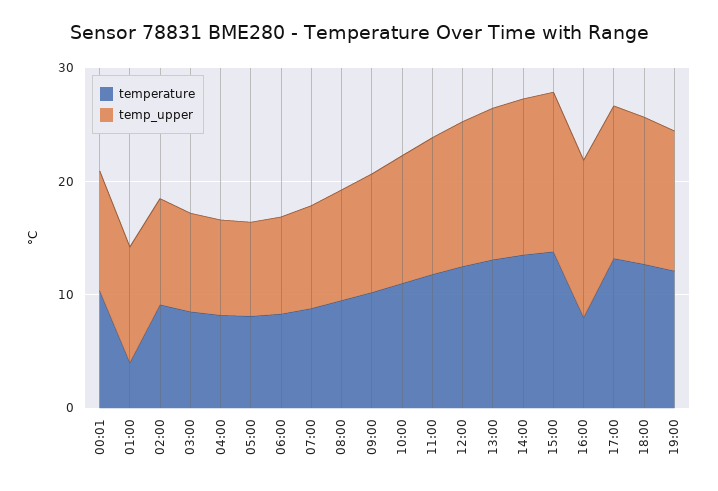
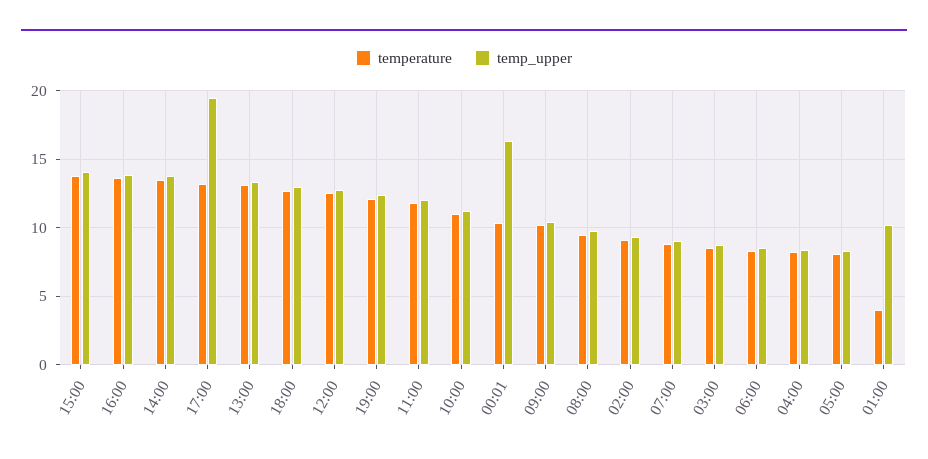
  {
    "temperature": {
      "00:01": 10.5,
      "01:00": 4,
      "02:00": 9,
      "03:00": 8.5,
      "04:00": 8,
      "05:00": 8,
      "06:00": 8.5,
      "07:00": 9,
      "08:00": 9.5,
      "09:00": 10,
      "10:00": 11,
      "11:00": 12,
      "12:00": 12.5,
      "13:00": 13,
      "14:00": 13.5,
      "15:00": 14,
-     "16:00": 8,
+     "16:00": 13.5,
      "17:00": 13,
      "18:00": 12.5,
      "19:00": 12
    },
    "temp_upper": {
-     "00:01": 10,
+     "00:01": 16.5,
      "01:00": 10,
      "02:00": 9.5,
      "03:00": 8.5,
      "04:00": 8.5,
      "05:00": 8.5,
      "06:00": 8.5,
      "07:00": 9,
      "08:00": 10,
      "09:00": 10.5,
      "10:00": 11.5,
      "11:00": 12,
      "12:00": 13,
      "13:00": 13.5,
      "14:00": 14,
      "15:00": 14,
      "16:00": 14,
-     "17:00": 14,
+     "17:00": 19.5,
      "18:00": 13,
      "19:00": 12.5
    }
  }

